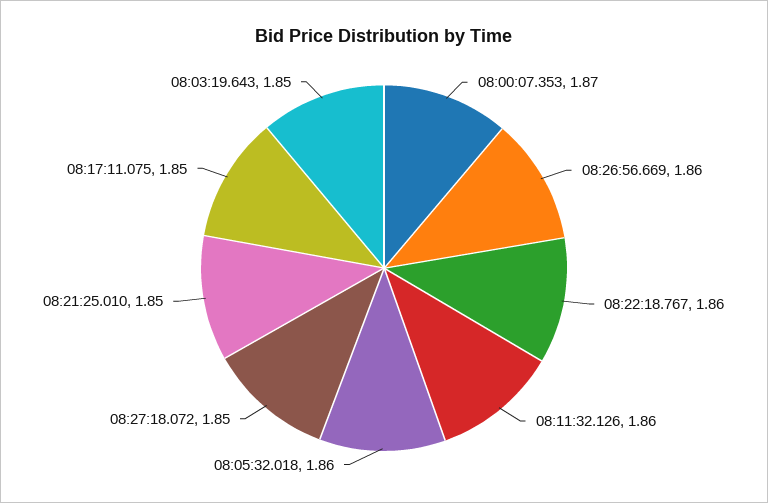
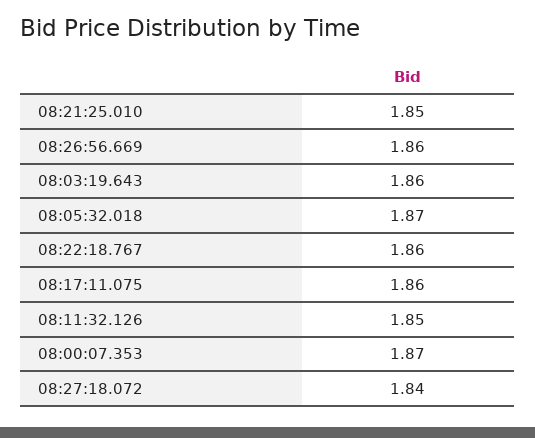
  {
    "08:00:07.353": 1.87,
    "08:26:56.669": 1.86,
    "08:22:18.767": 1.86,
-   "08:11:32.126": 1.86,
+   "08:11:32.126": 1.85,
-   "08:05:32.018": 1.86,
+   "08:05:32.018": 1.87,
-   "08:27:18.072": 1.85,
+   "08:27:18.072": 1.84,
    "08:21:25.010": 1.85,
-   "08:17:11.075": 1.85,
+   "08:17:11.075": 1.86,
-   "08:03:19.643": 1.85
+   "08:03:19.643": 1.86
  }

